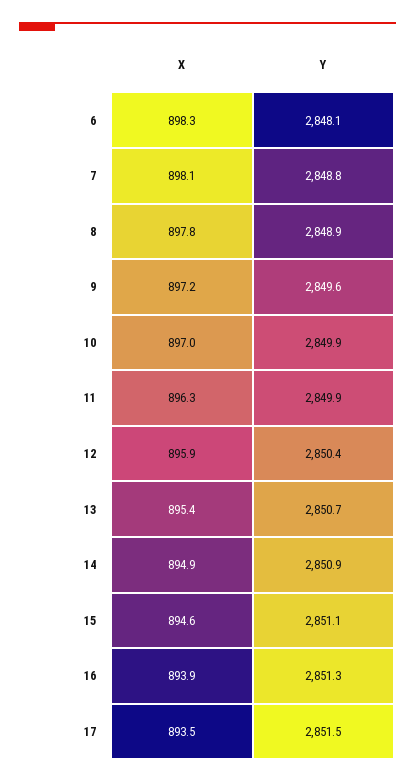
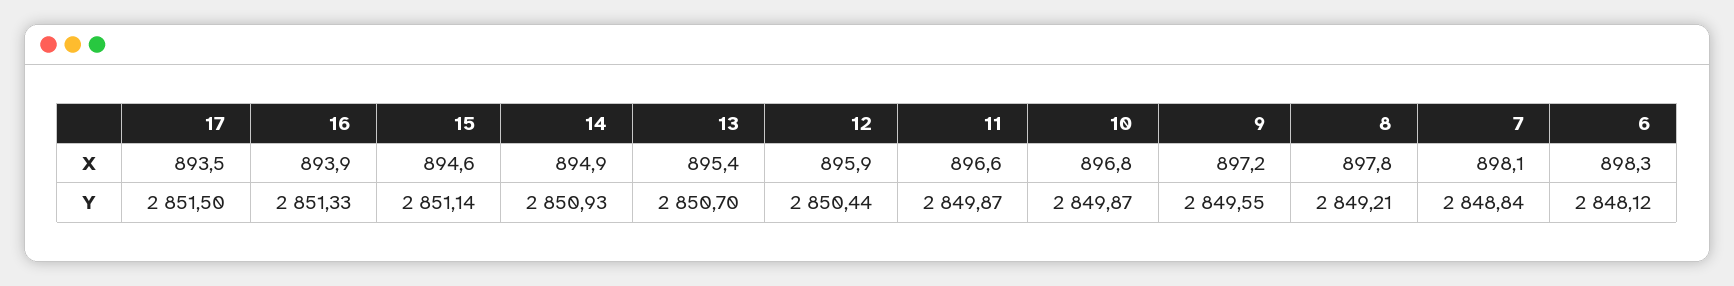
  {
    "X": {
      "6": 898.3,
      "7": 898.1,
      "8": 897.8,
      "9": 897.2,
-     "10": 897,
+     "10": 896.8,
-     "11": 896.3,
+     "11": 896.6,
      "12": 895.9,
      "13": 895.4,
      "14": 894.9,
      "15": 894.6,
      "16": 893.9,
      "17": 893.5
    },
    "Y": {
      "6": 2848.12,
      "7": 2848.84,
-     "8": 2848.9,
+     "8": 2849.21,
      "9": 2849.55,
      "10": 2849.87,
      "11": 2849.87,
      "12": 2850.44,
      "13": 2850.7,
      "14": 2850.93,
      "15": 2851.14,
      "16": 2851.33,
      "17": 2851.5
    }
  }

